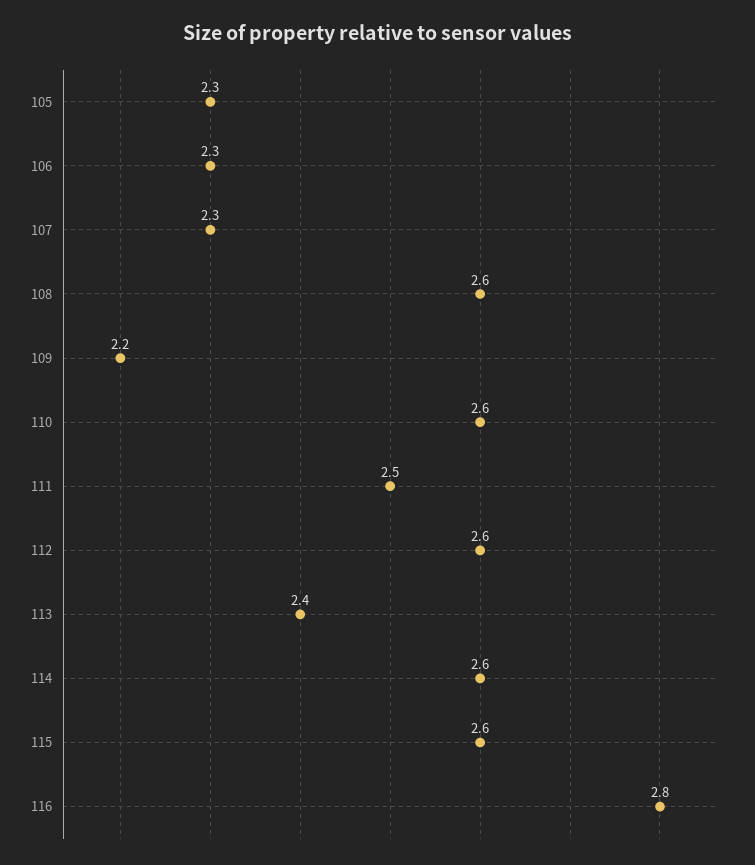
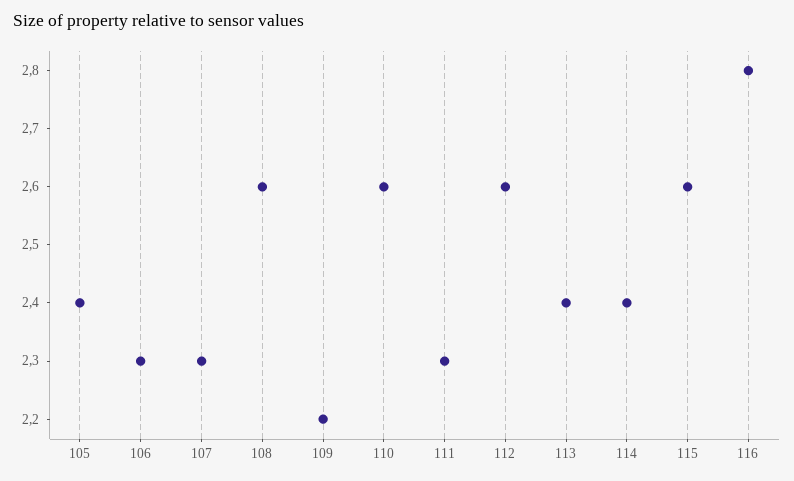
  {
-   "105": 2.3,
+   "105": 2.4,
    "106": 2.3,
    "107": 2.3,
    "108": 2.6,
    "109": 2.2,
    "110": 2.6,
-   "111": 2.5,
+   "111": 2.3,
    "112": 2.6,
    "113": 2.4,
-   "114": 2.6,
+   "114": 2.4,
    "115": 2.6,
    "116": 2.8
  }

